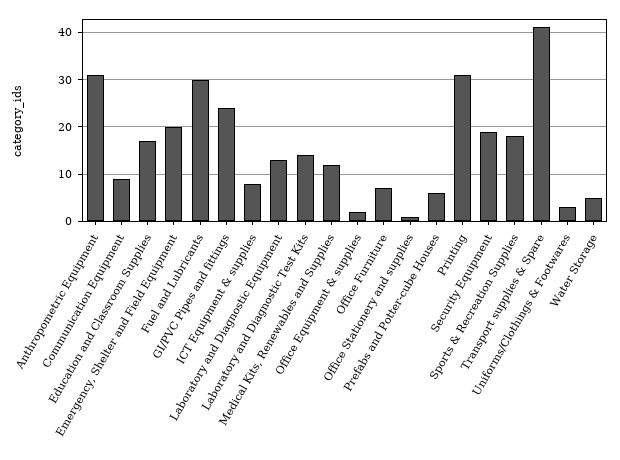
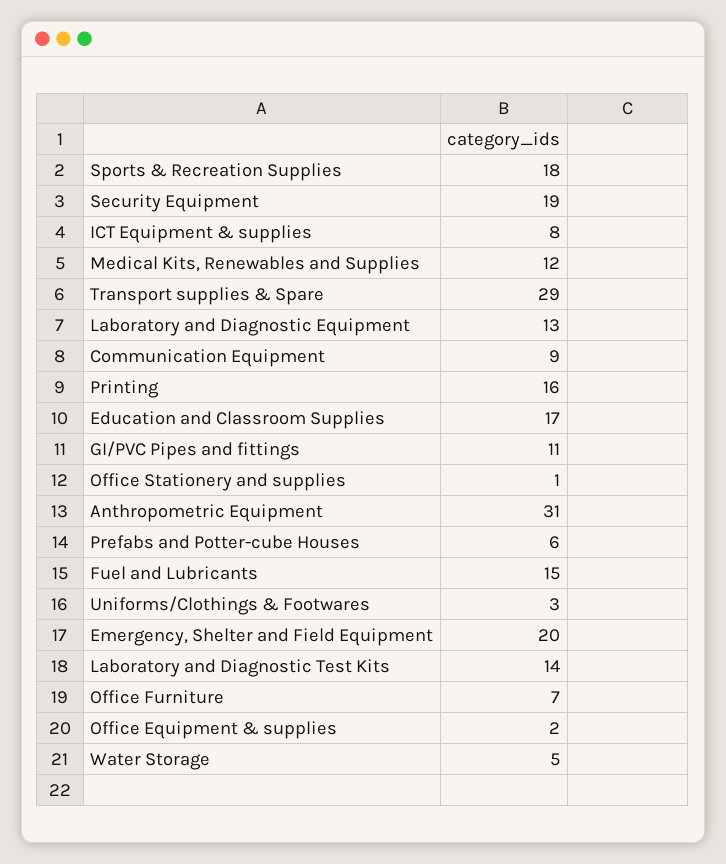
  {
    "Anthropometric Equipment": 31,
    "Communication Equipment": 9,
    "Education and Classroom Supplies": 17,
    "Emergency, Shelter and Field Equipment": 20,
-   "Fuel and Lubricants": 30,
+   "Fuel and Lubricants": 15,
-   "GI/PVC Pipes and fittings": 25,
+   "GI/PVC Pipes and fittings": 11,
    "ICT Equipment & supplies": 8,
    "Laboratory and Diagnostic Equipment": 13,
    "Laboratory and Diagnostic Test Kits": 14,
    "Medical Kits, Renewables and Supplies": 12,
    "Office Equipment & supplies": 2,
    "Office Furniture": 7,
    "Office Stationery and supplies": 1,
    "Prefabs and Potter-cube Houses": 6,
-   "Printing": 30,
+   "Printing": 16,
    "Security Equipment": 19,
    "Sports & Recreation Supplies": 18,
-   "Transport supplies & Spare": 40,
+   "Transport supplies & Spare": 29,
    "Uniforms/Clothings & Footwares": 3,
    "Water Storage": 5
  }

